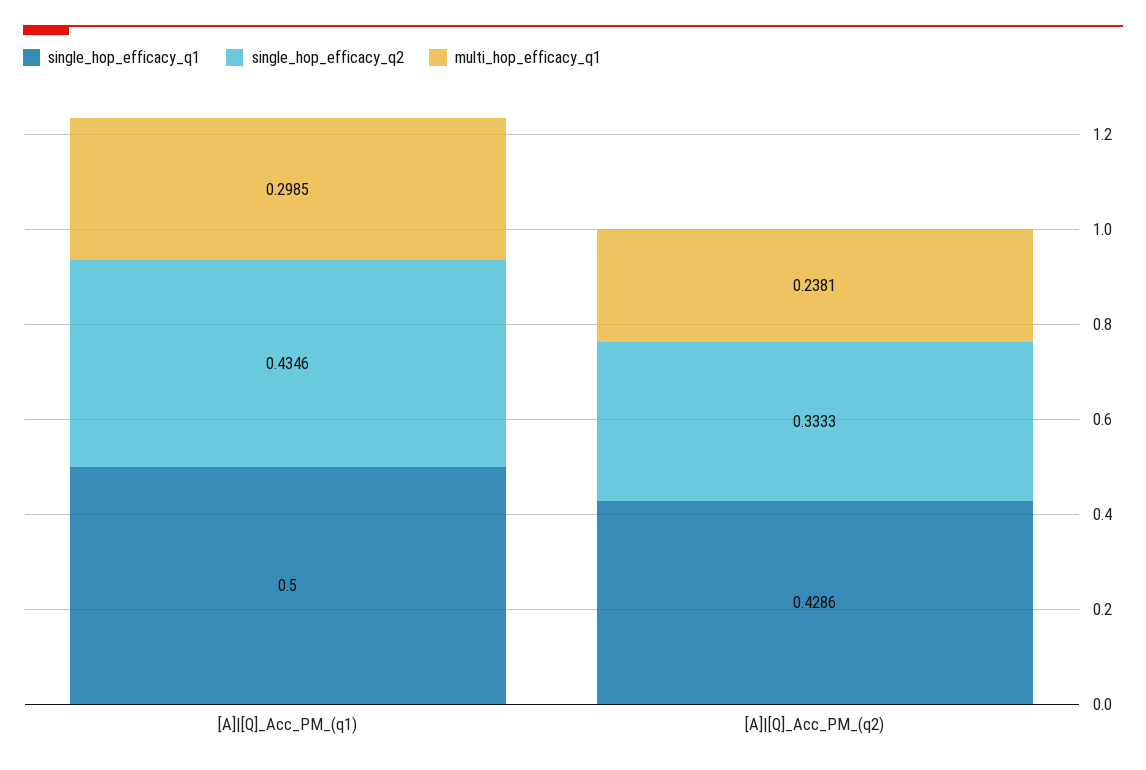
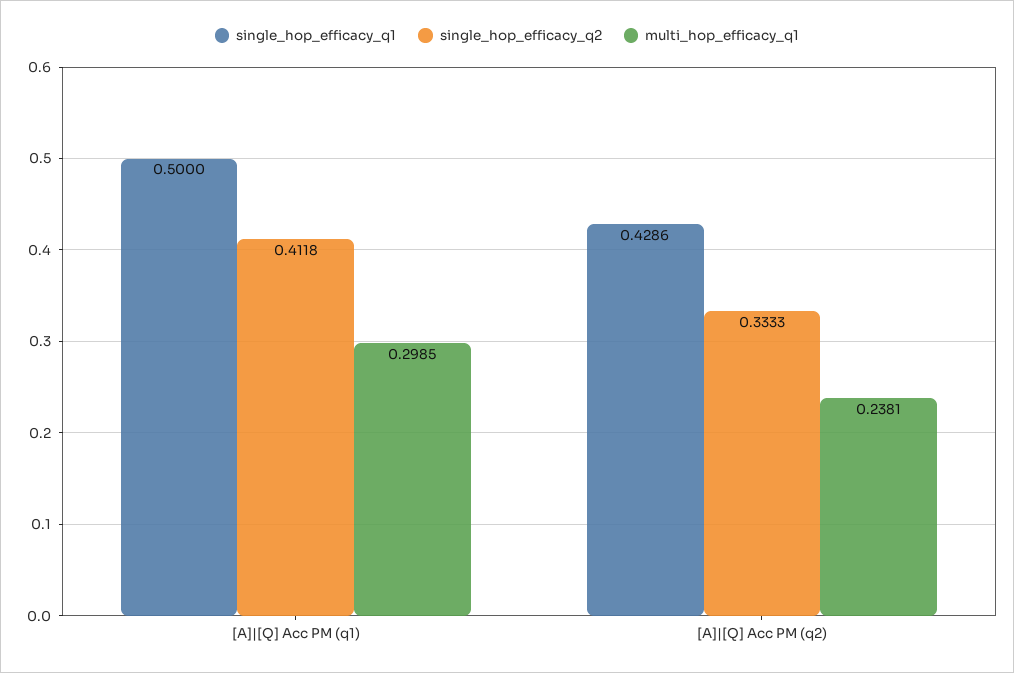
  {
    "single_hop_efficacy_q1": {
      "[A]|[Q]_Acc_PM_(q1)": 0.5,
      "[A]|[Q]_Acc_PM_(q2)": 0.4286
    },
    "single_hop_efficacy_q2": {
-     "[A]|[Q]_Acc_PM_(q1)": 0.4346,
+     "[A]|[Q]_Acc_PM_(q1)": 0.4118,
      "[A]|[Q]_Acc_PM_(q2)": 0.3333
    },
    "multi_hop_efficacy_q1": {
      "[A]|[Q]_Acc_PM_(q1)": 0.2985,
      "[A]|[Q]_Acc_PM_(q2)": 0.2381
    }
  }

